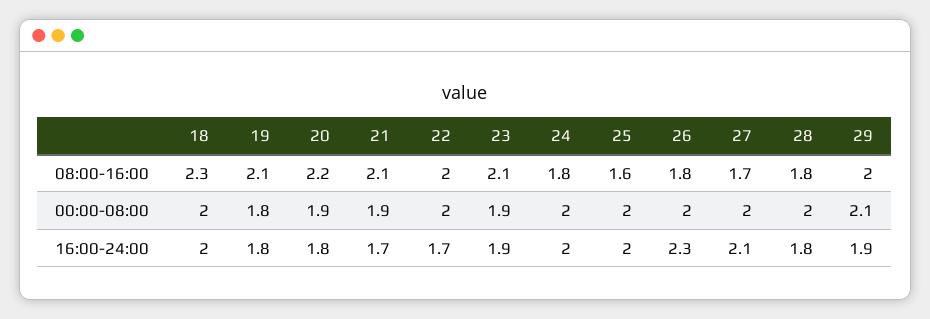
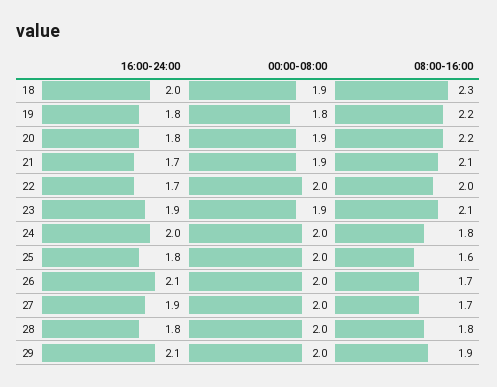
  {
    "18": {
      "08:00-16:00": 2.3,
-     "00:00-08:00": 2,
+     "00:00-08:00": 1.9,
      "16:00-24:00": 2
    },
    "19": {
-     "08:00-16:00": 2.1,
+     "08:00-16:00": 2.2,
      "00:00-08:00": 1.8,
      "16:00-24:00": 1.8
    },
    "20": {
      "08:00-16:00": 2.2,
      "00:00-08:00": 1.9,
      "16:00-24:00": 1.8
    },
    "21": {
      "08:00-16:00": 2.1,
      "00:00-08:00": 1.9,
      "16:00-24:00": 1.7
    },
    "22": {
      "08:00-16:00": 2,
      "00:00-08:00": 2,
      "16:00-24:00": 1.7
    },
    "23": {
      "08:00-16:00": 2.1,
      "00:00-08:00": 1.9,
      "16:00-24:00": 1.9
    },
    "24": {
      "08:00-16:00": 1.8,
      "00:00-08:00": 2,
      "16:00-24:00": 2
    },
    "25": {
      "08:00-16:00": 1.6,
      "00:00-08:00": 2,
-     "16:00-24:00": 2
+     "16:00-24:00": 1.8
    },
    "26": {
-     "08:00-16:00": 1.8,
+     "08:00-16:00": 1.7,
      "00:00-08:00": 2,
-     "16:00-24:00": 2.3
+     "16:00-24:00": 2.1
    },
    "27": {
      "08:00-16:00": 1.7,
      "00:00-08:00": 2,
-     "16:00-24:00": 2.1
+     "16:00-24:00": 1.9
    },
    "28": {
      "08:00-16:00": 1.8,
      "00:00-08:00": 2,
      "16:00-24:00": 1.8
    },
    "29": {
-     "08:00-16:00": 2,
+     "08:00-16:00": 1.9,
-     "00:00-08:00": 2.1,
+     "00:00-08:00": 2,
-     "16:00-24:00": 1.9
+     "16:00-24:00": 2.1
    }
  }

